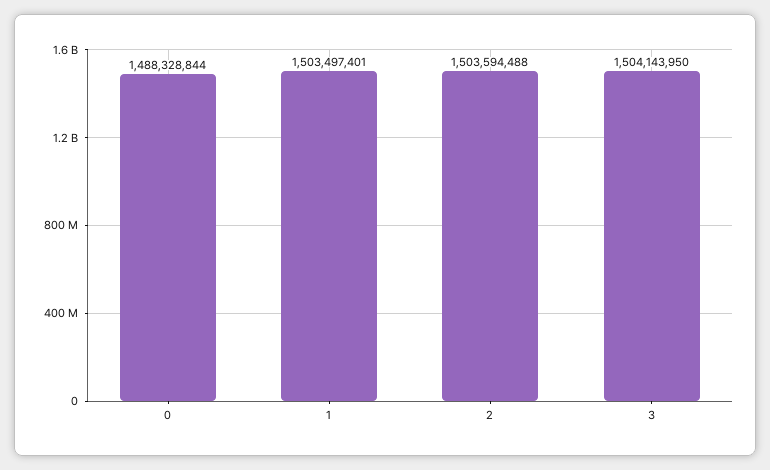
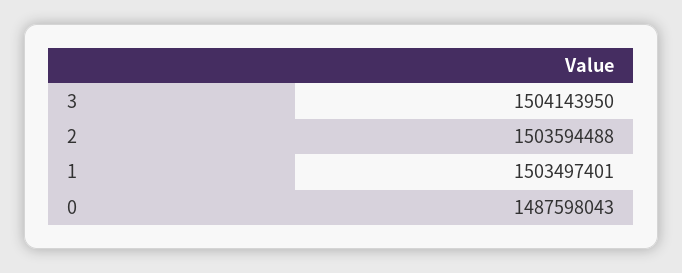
  {
-   "0": 1488328844,
+   "0": 1487598043,
    "1": 1503497401,
    "2": 1503594488,
    "3": 1504143950
  }

